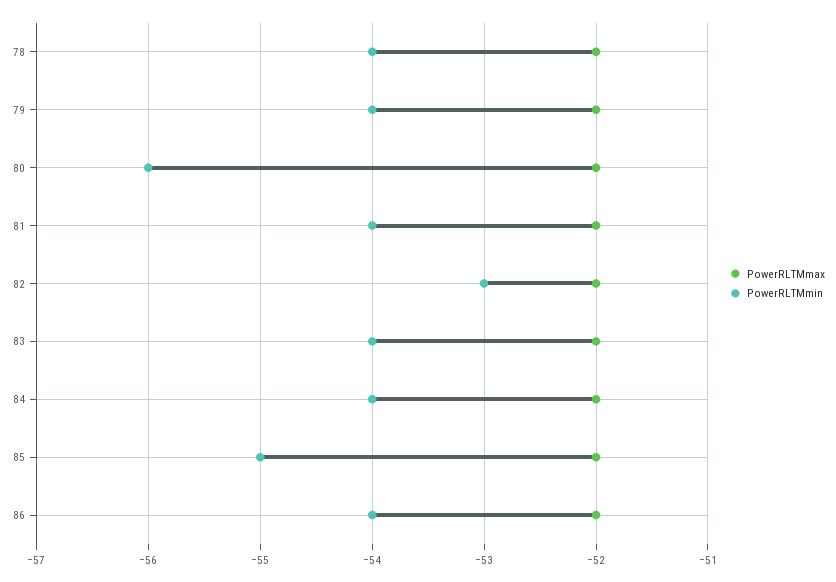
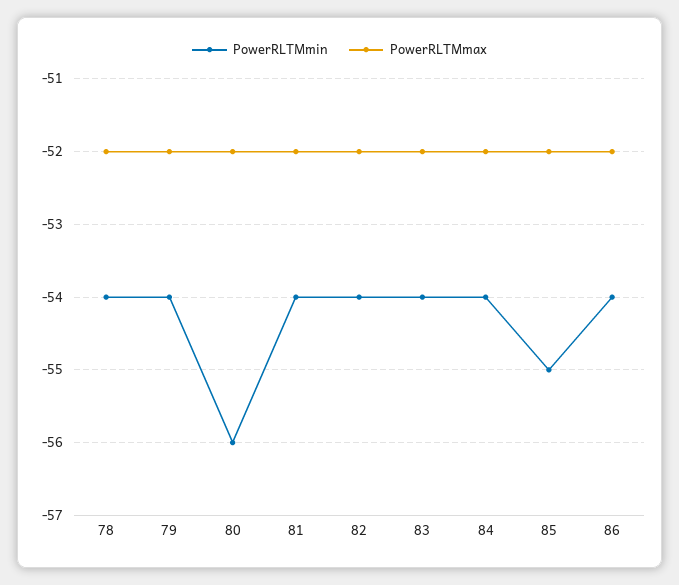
  {
    "PowerRLTMmax": {
      "78": -52,
      "79": -52,
      "80": -52,
      "81": -52,
      "82": -52,
      "83": -52,
      "84": -52,
      "85": -52,
      "86": -52
    },
    "PowerRLTMmin": {
      "78": -54,
      "79": -54,
      "80": -56,
      "81": -54,
-     "82": -53,
+     "82": -54,
      "83": -54,
      "84": -54,
      "85": -55,
      "86": -54
    }
  }

